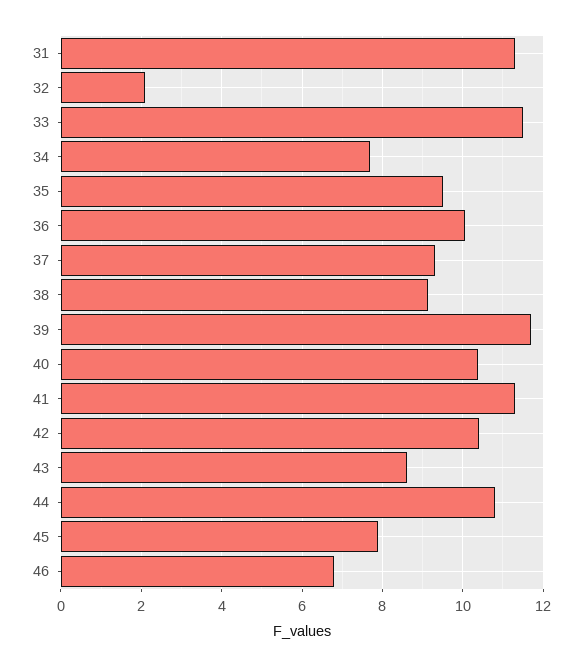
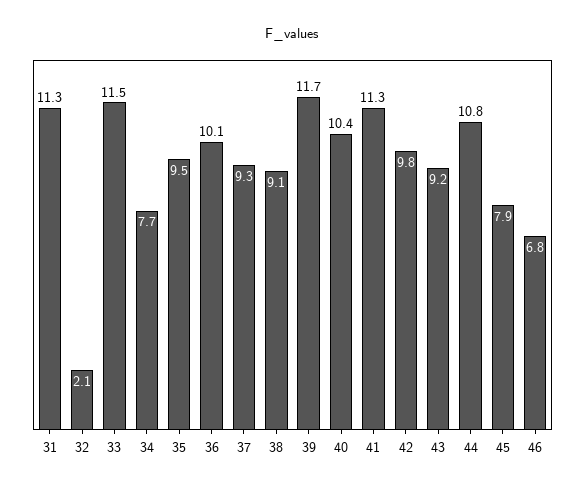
  {
    "31": 11.3,
    "32": 2.1,
    "33": 11.5,
    "34": 7.7,
    "35": 9.5,
    "36": 10.1,
    "37": 9.3,
    "38": 9.1,
    "39": 11.7,
    "40": 10.4,
    "41": 11.3,
-   "42": 10.4,
+   "42": 9.8,
-   "43": 8.6,
+   "43": 9.2,
    "44": 10.8,
    "45": 7.9,
    "46": 6.8
  }

